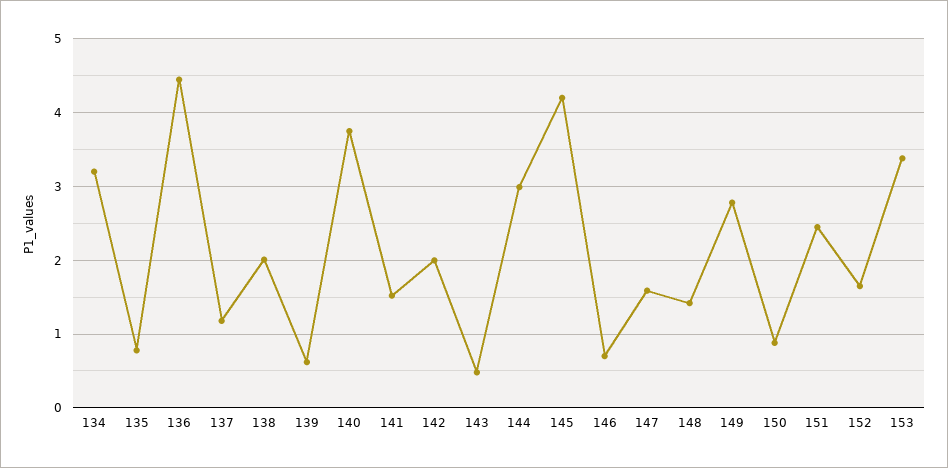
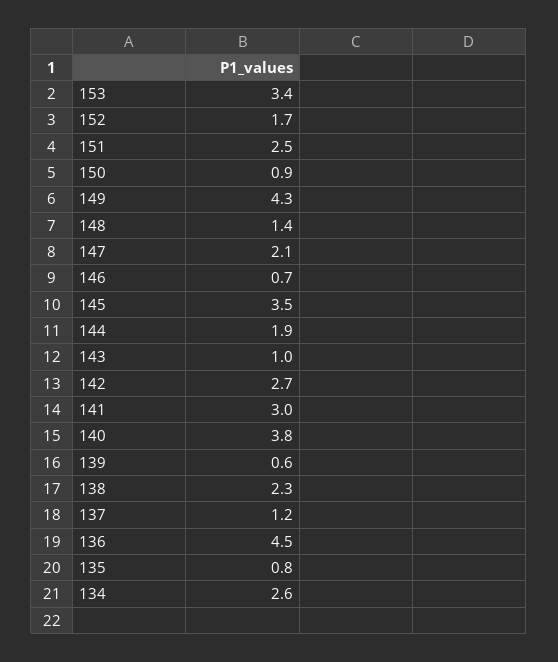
  {
-   "134": 3.2,
+   "134": 2.6,
    "135": 0.8,
    "136": 4.5,
    "137": 1.2,
-   "138": 2,
+   "138": 2.3,
    "139": 0.6,
    "140": 3.8,
-   "141": 1.5,
+   "141": 3,
-   "142": 2,
+   "142": 2.7,
-   "143": 0.5,
+   "143": 1,
-   "144": 3,
+   "144": 1.9,
-   "145": 4.2,
+   "145": 3.5,
    "146": 0.7,
-   "147": 1.6,
+   "147": 2.1,
    "148": 1.4,
-   "149": 2.8,
+   "149": 4.3,
    "150": 0.9,
    "151": 2.5,
    "152": 1.7,
    "153": 3.4
  }

